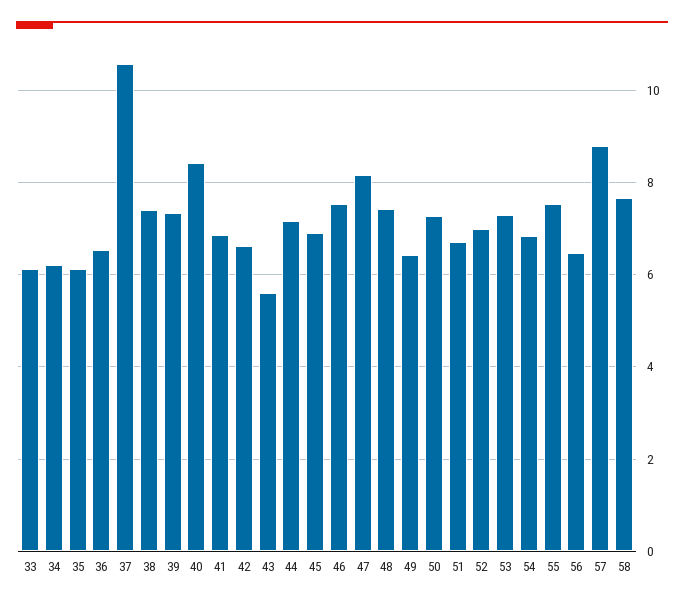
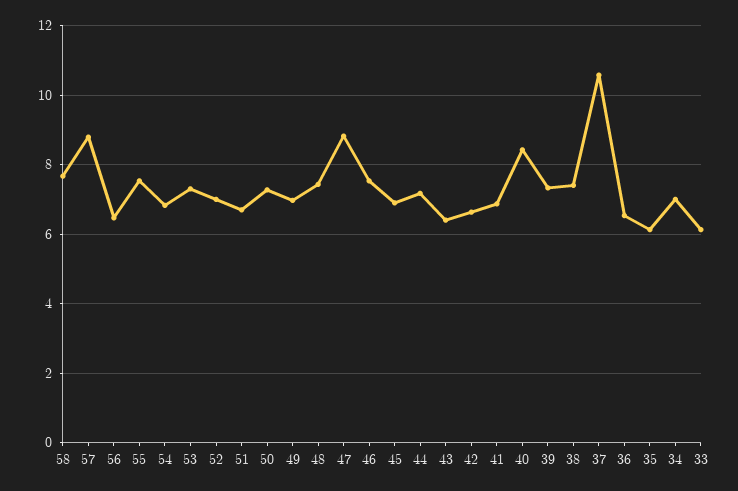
  {
    "33": 6.2,
-   "34": 6.2,
+   "34": 7,
    "35": 6.2,
    "36": 6.6,
    "37": 10.6,
    "38": 7.4,
    "39": 7.4,
    "40": 8.4,
    "41": 6.8,
    "42": 6.6,
-   "43": 5.6,
+   "43": 6.4,
    "44": 7.2,
    "45": 7,
    "46": 7.6,
-   "47": 8.2,
+   "47": 8.8,
    "48": 7.4,
-   "49": 6.4,
+   "49": 7,
    "50": 7.2,
    "51": 6.8,
    "52": 7,
    "53": 7.4,
    "54": 6.8,
    "55": 7.6,
    "56": 6.4,
    "57": 8.8,
    "58": 7.6
  }

